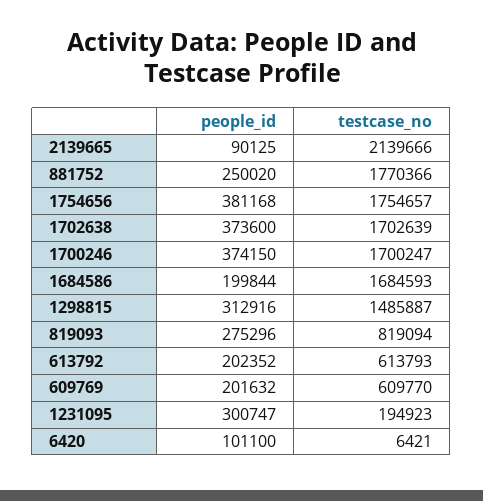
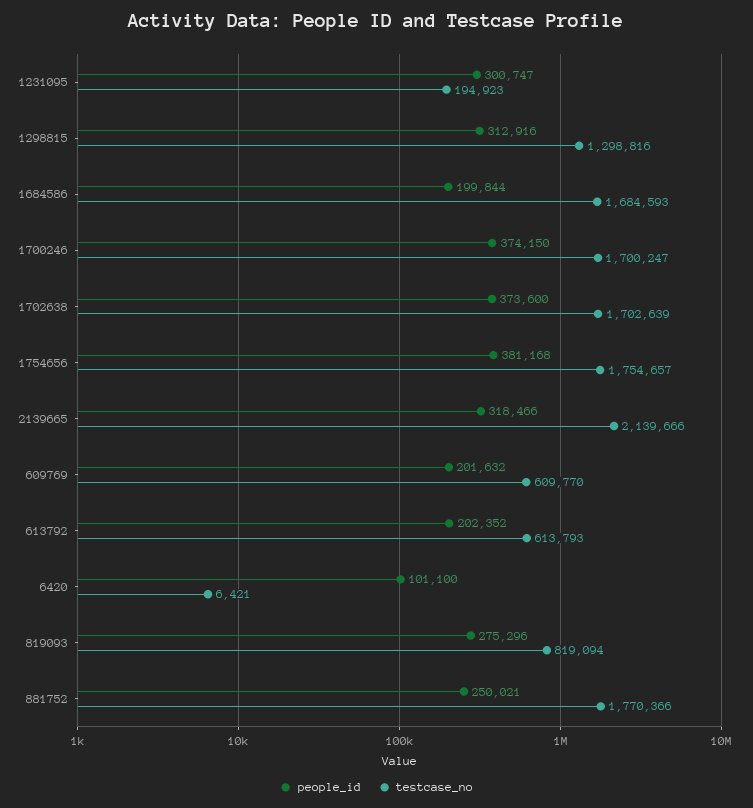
  {
    "people_id": {
-     "2139665": 90125,
+     "2139665": 318466,
-     "881752": 250020,
+     "881752": 250021,
      "1754656": 381168,
      "1702638": 373600,
      "1700246": 374150,
      "1684586": 199844,
      "1298815": 312916,
      "819093": 275296,
      "613792": 202352,
      "609769": 201632,
      "1231095": 300747,
      "6420": 101100
    },
    "testcase_no": {
      "2139665": 2139666,
      "881752": 1770366,
      "1754656": 1754657,
      "1702638": 1702639,
      "1700246": 1700247,
      "1684586": 1684593,
-     "1298815": 1485887,
+     "1298815": 1298816,
      "819093": 819094,
      "613792": 613793,
      "609769": 609770,
      "1231095": 194923,
      "6420": 6421
    }
  }

